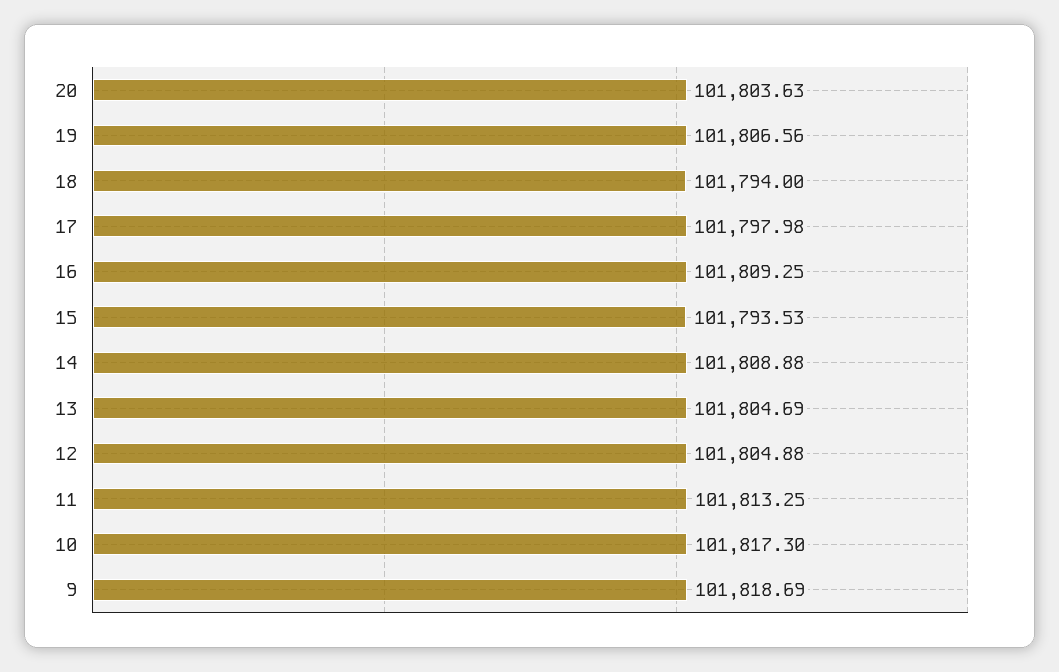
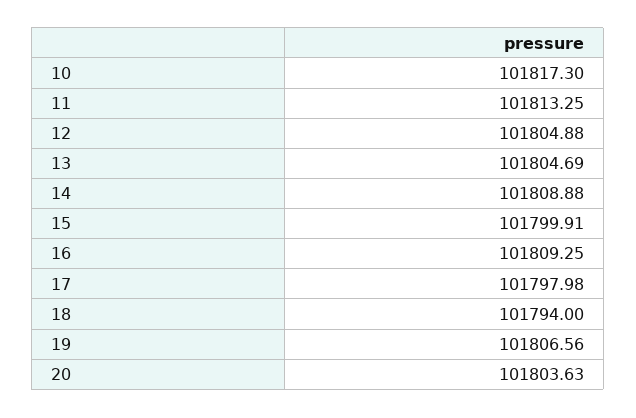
  {
    "20": 101803.63,
    "19": 101806.56,
    "18": 101794,
    "17": 101797.98,
    "16": 101809.25,
-   "15": 101793.53,
+   "15": 101799.91,
    "14": 101808.88,
    "13": 101804.69,
    "12": 101804.88,
    "11": 101813.25,
-   "10": 101817.3,
+   "10": 101817.3
-   "9": 101818.69
  }

